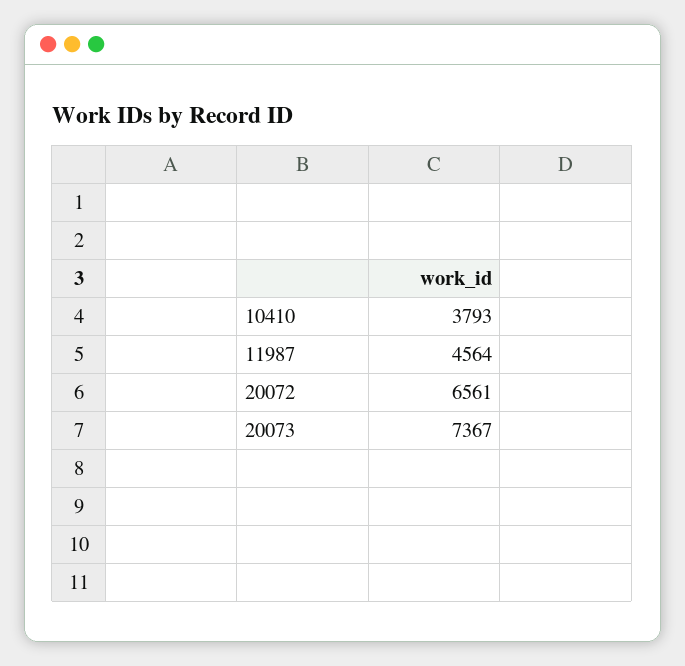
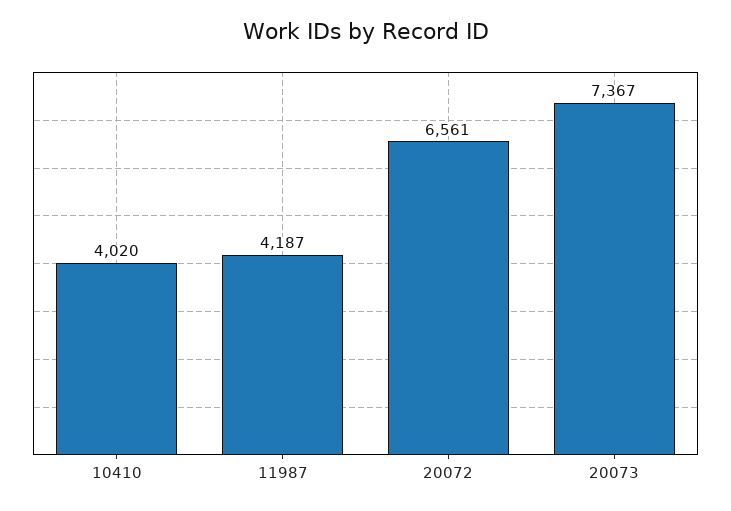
  {
-   "10410": 3793,
+   "10410": 4020,
-   "11987": 4564,
+   "11987": 4187,
    "20072": 6561,
    "20073": 7367
  }

